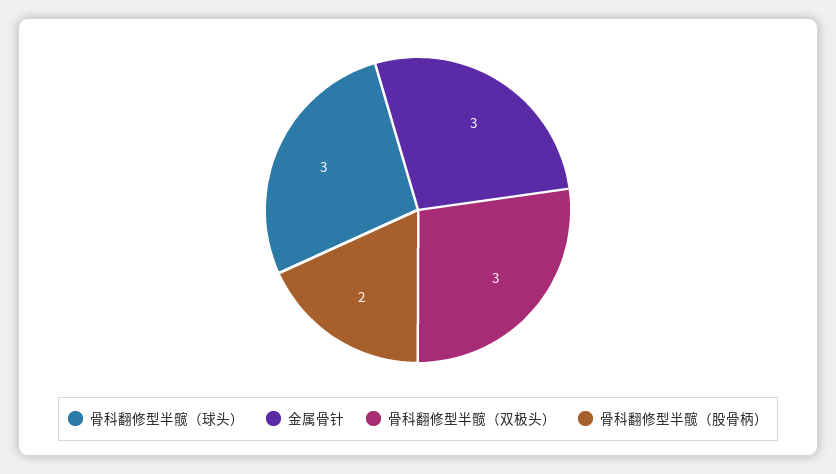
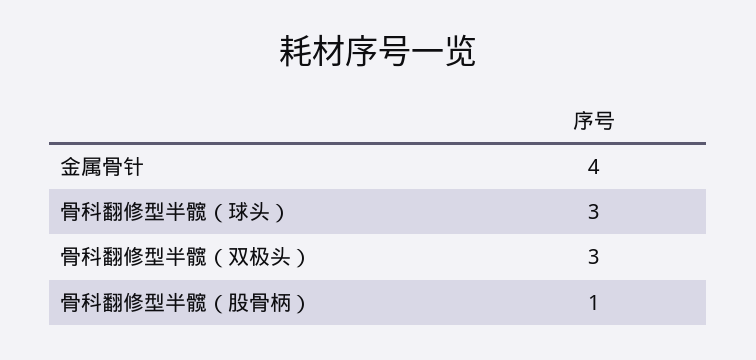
  {
    "骨科翻修型半髋（球头）": 3,
-   "金属骨针": 3,
+   "金属骨针": 4,
    "骨科翻修型半髋（双极头）": 3,
-   "骨科翻修型半髋（股骨柄）": 2
+   "骨科翻修型半髋（股骨柄）": 1
  }

